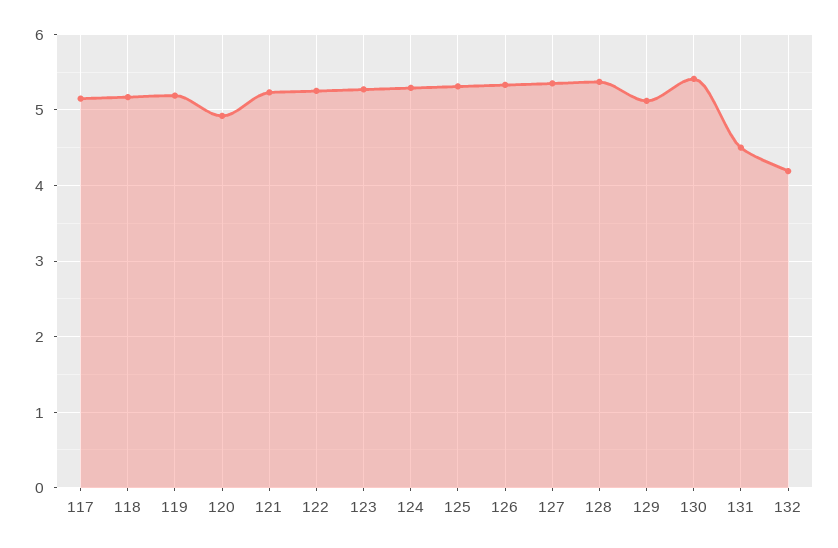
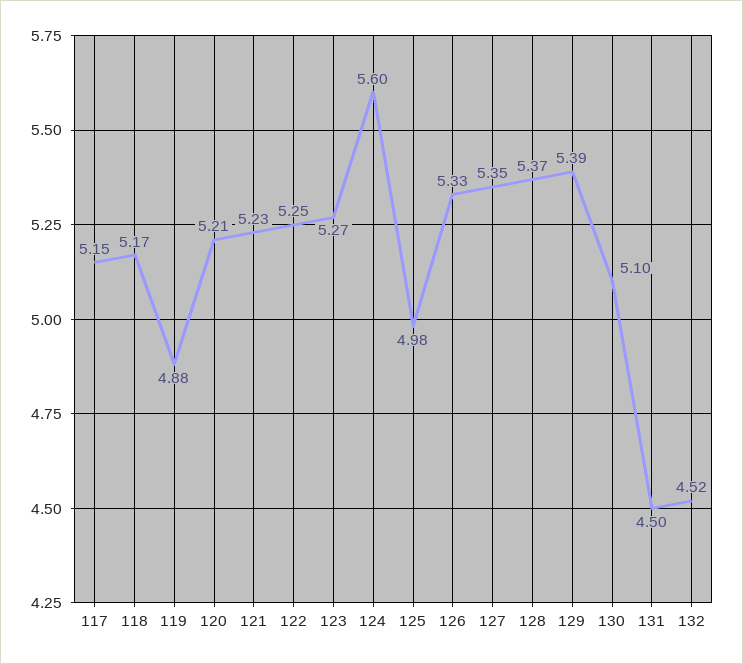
  {
    "117": 5.15,
    "118": 5.17,
-   "119": 5.2,
+   "119": 4.88,
-   "120": 4.9,
+   "120": 5.21,
    "121": 5.23,
    "122": 5.25,
    "123": 5.27,
-   "124": 5.3,
+   "124": 5.6,
-   "125": 5.3,
+   "125": 4.98,
    "126": 5.33,
    "127": 5.35,
    "128": 5.37,
-   "129": 5.1,
+   "129": 5.39,
-   "130": 5.4,
+   "130": 5.1,
    "131": 4.5,
-   "132": 4.2
+   "132": 4.52
  }

